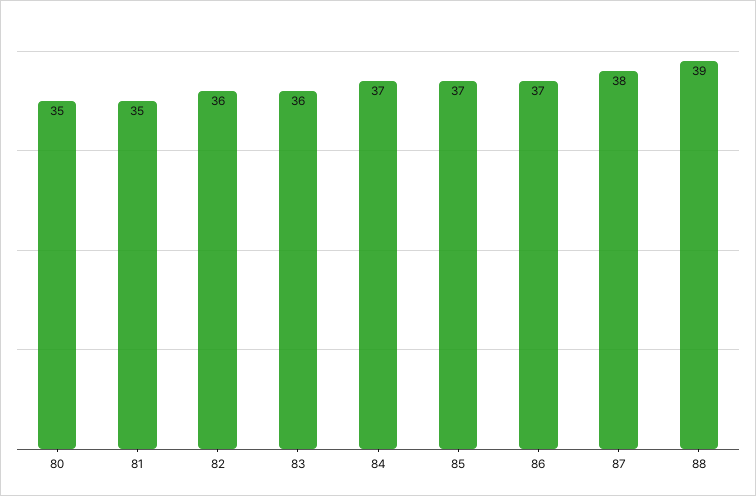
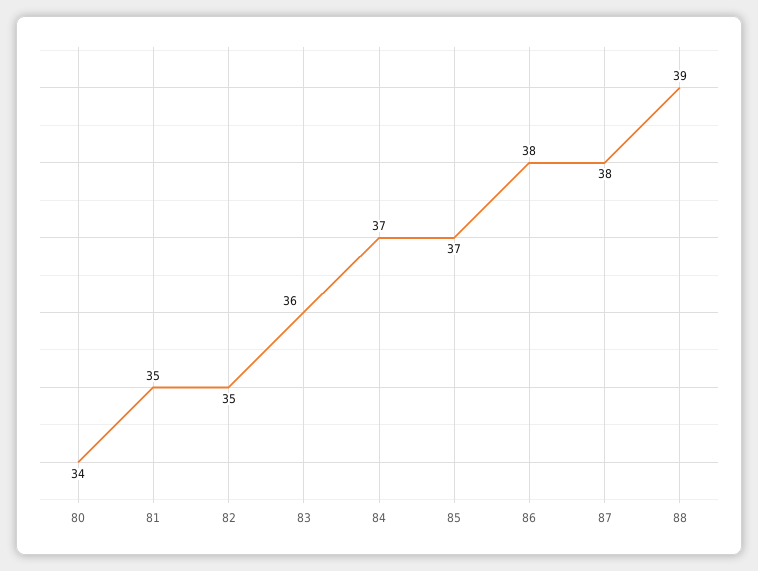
  {
-   "80": 35,
+   "80": 34,
    "81": 35,
-   "82": 36,
+   "82": 35,
    "83": 36,
    "84": 37,
    "85": 37,
-   "86": 37,
+   "86": 38,
    "87": 38,
    "88": 39
  }

